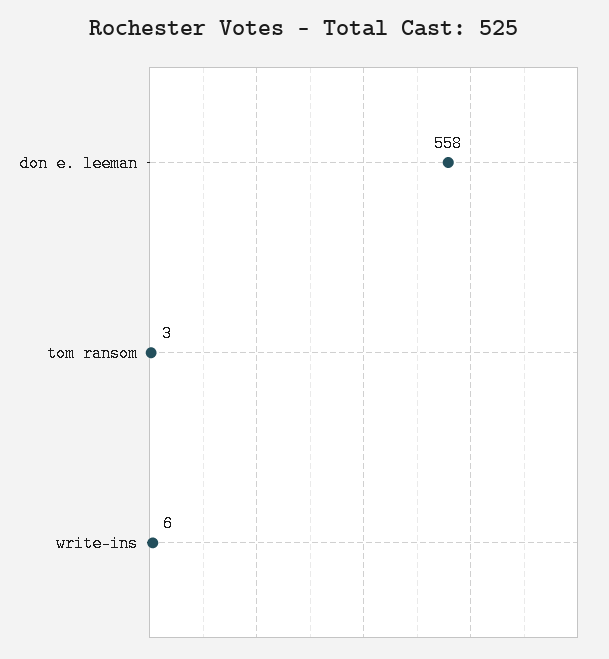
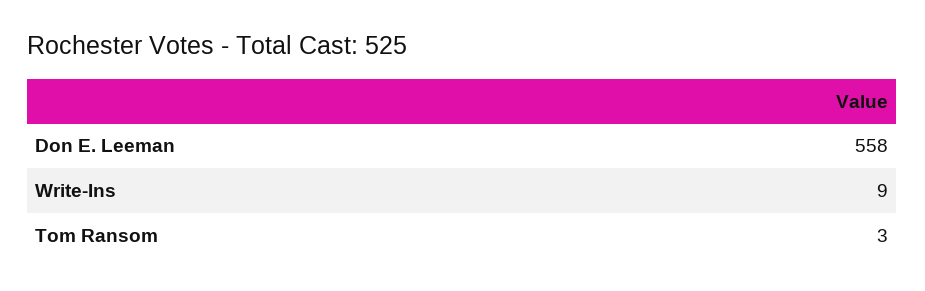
  {
    "don e. leeman": 558,
    "tom ransom": 3,
-   "write-ins": 6
+   "write-ins": 9
  }

